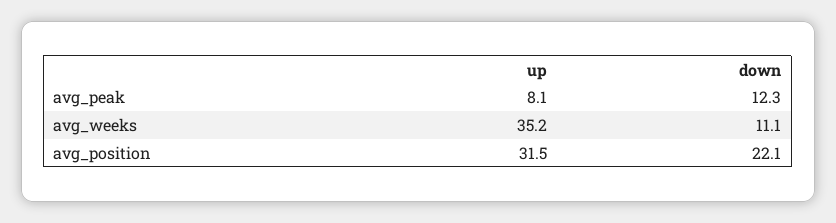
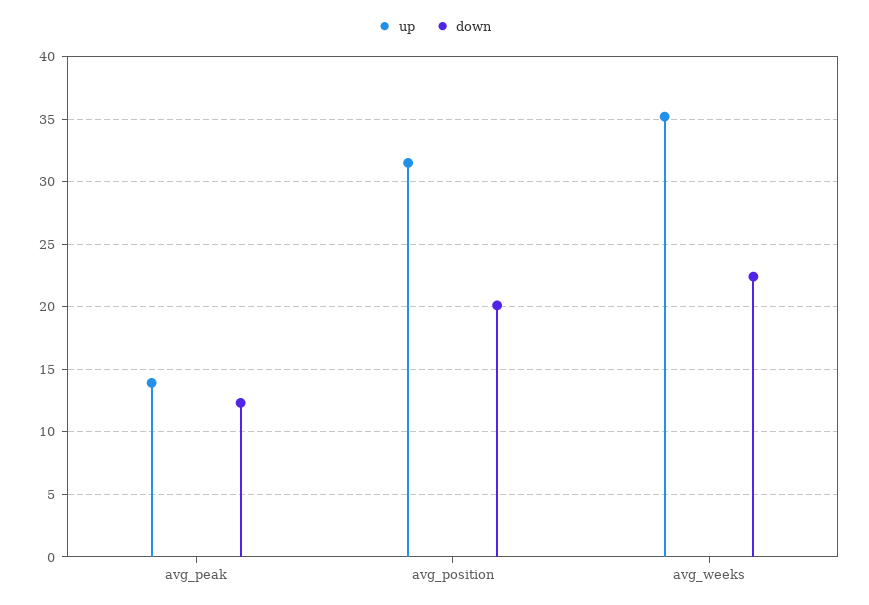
  {
    "up": {
-     "avg_peak": 8.1,
+     "avg_peak": 14,
      "avg_weeks": 35.2,
      "avg_position": 31.5
    },
    "down": {
      "avg_peak": 12.3,
-     "avg_weeks": 11.1,
+     "avg_weeks": 22.5,
-     "avg_position": 22.1
+     "avg_position": 20
    }
  }

